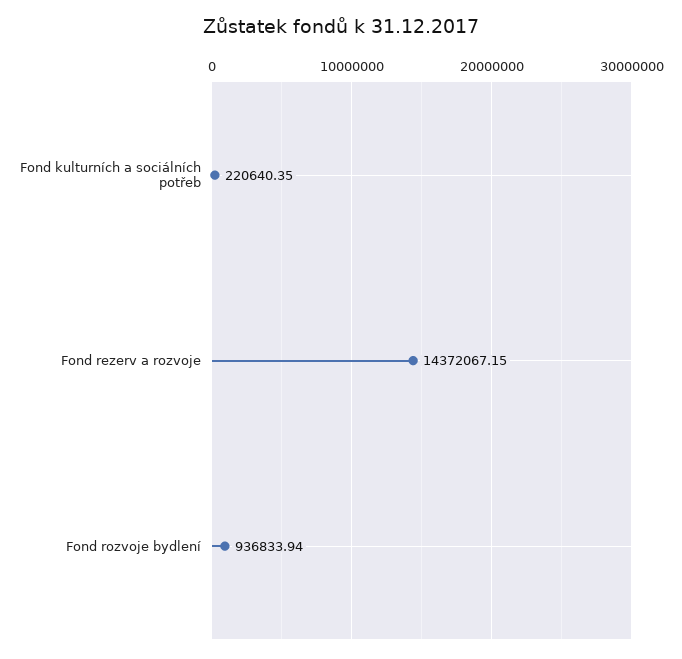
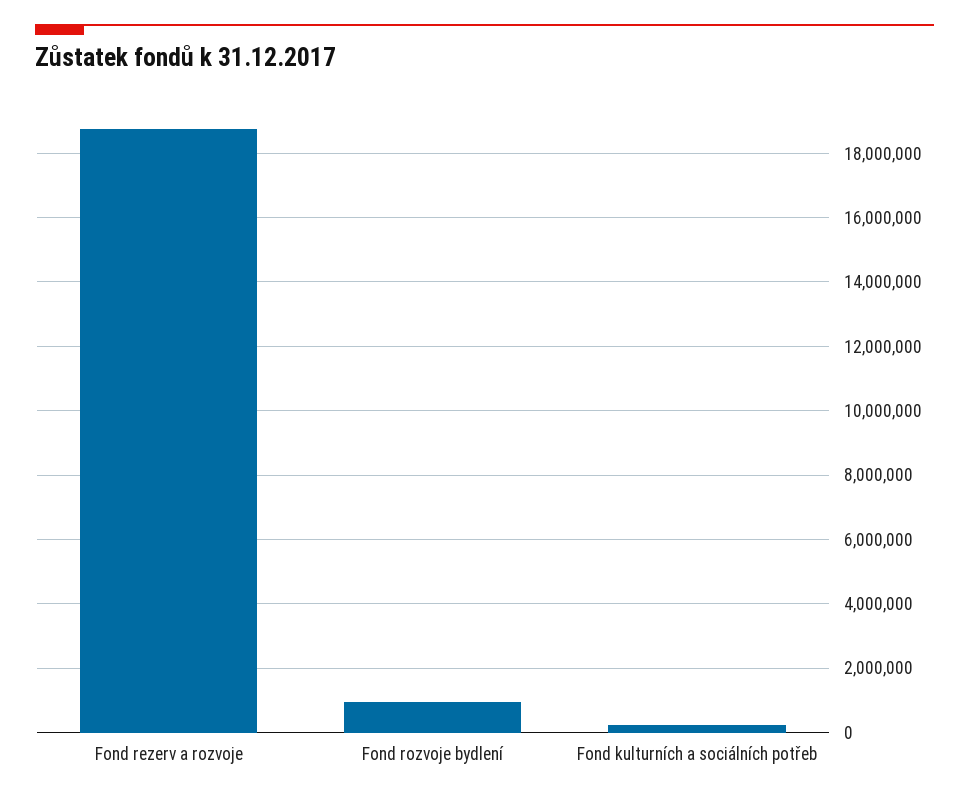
  {
    "Fond kulturních a sociálních potřeb": 220640.35,
-   "Fond rezerv a rozvoje": 14372067.15,
+   "Fond rezerv a rozvoje": 18800000,
    "Fond rozvoje bydlení": 936833.94
  }

